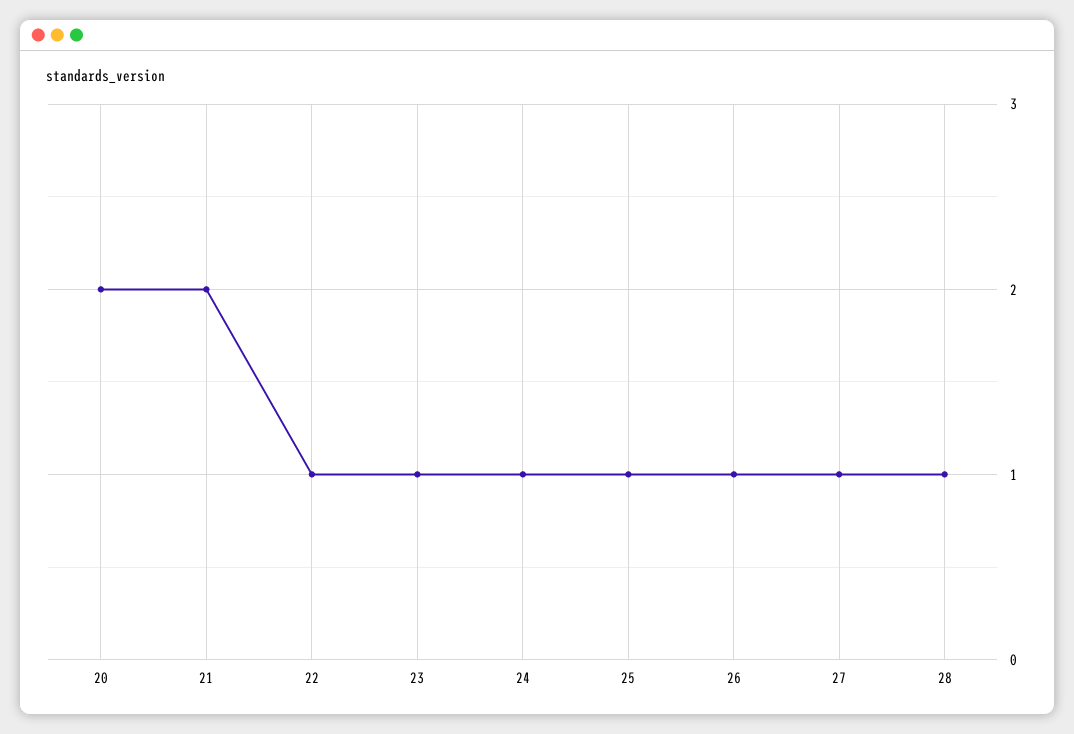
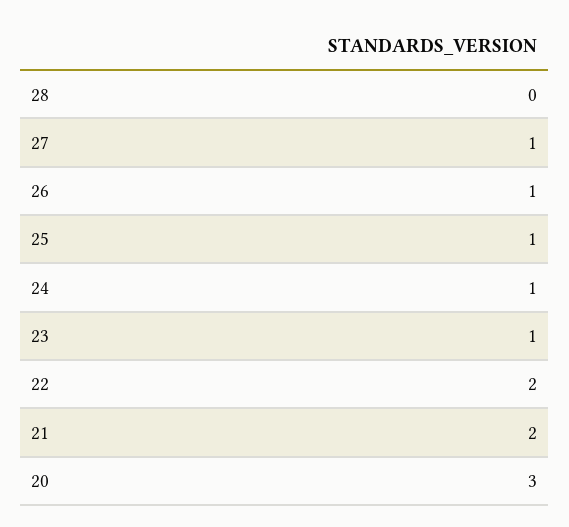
  {
-   "20": 2,
+   "20": 3,
    "21": 2,
-   "22": 1,
+   "22": 2,
    "23": 1,
    "24": 1,
    "25": 1,
    "26": 1,
    "27": 1,
-   "28": 1
+   "28": 0
  }

